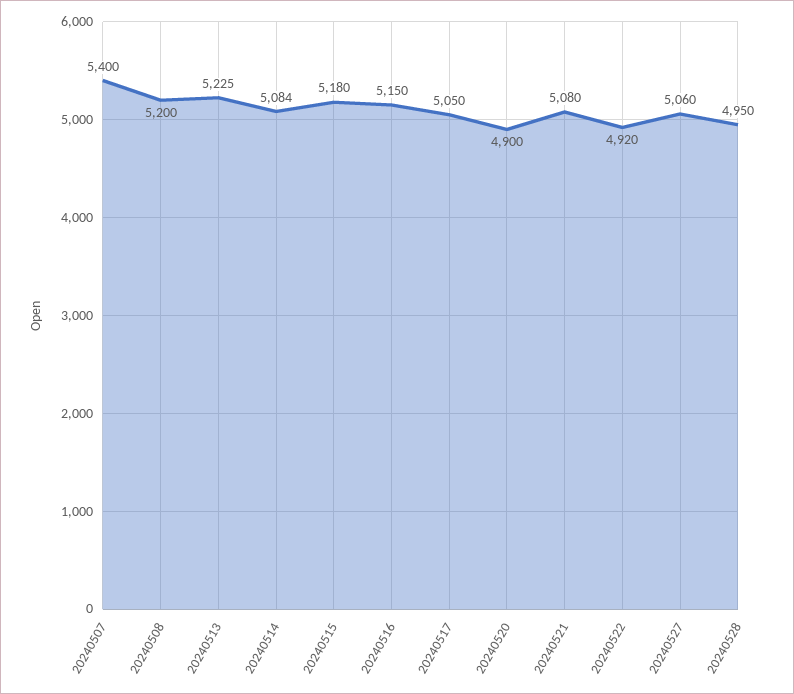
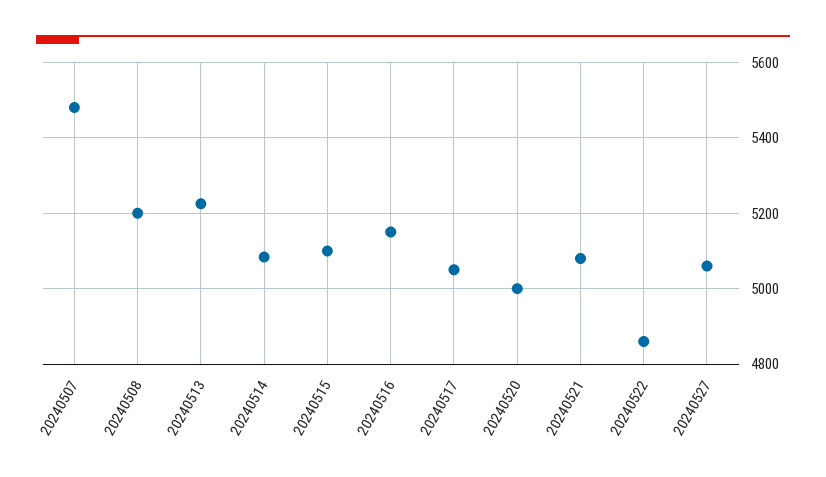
  {
-   "20240507": 5400,
+   "20240507": 5480,
    "20240508": 5200,
    "20240513": 5225,
    "20240514": 5084,
-   "20240515": 5180,
+   "20240515": 5100,
    "20240516": 5150,
    "20240517": 5050,
-   "20240520": 4900,
+   "20240520": 5000,
    "20240521": 5080,
-   "20240522": 4920,
+   "20240522": 4860,
-   "20240527": 5060,
+   "20240527": 5060
-   "20240528": 4950
  }

